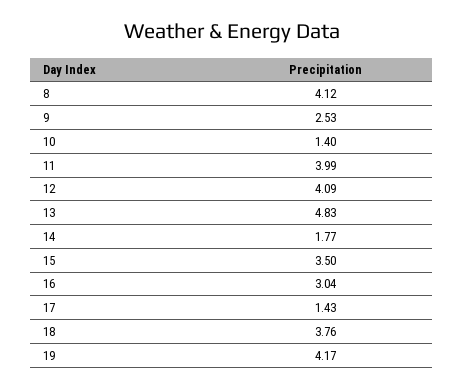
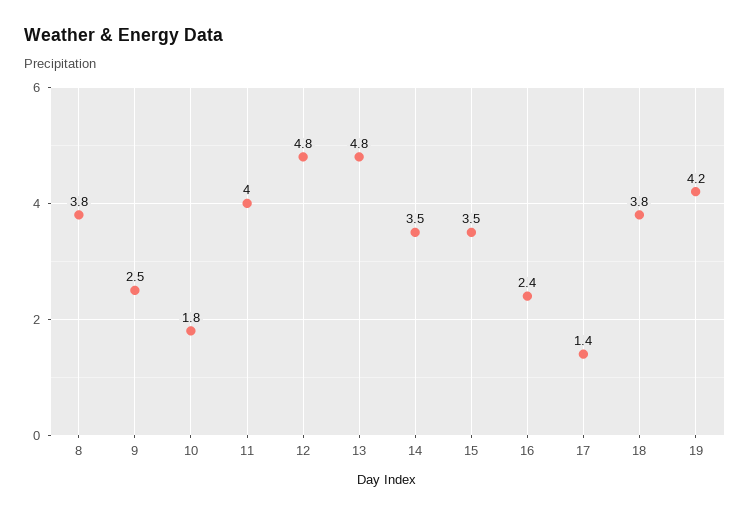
  {
-   "8": 4.12,
+   "8": 3.8,
    "9": 2.53,
-   "10": 1.4,
+   "10": 1.8,
    "11": 3.99,
-   "12": 4.09,
+   "12": 4.8,
    "13": 4.83,
-   "14": 1.77,
+   "14": 3.5,
    "15": 3.5,
-   "16": 3.04,
+   "16": 2.4,
    "17": 1.43,
    "18": 3.76,
    "19": 4.17
  }

